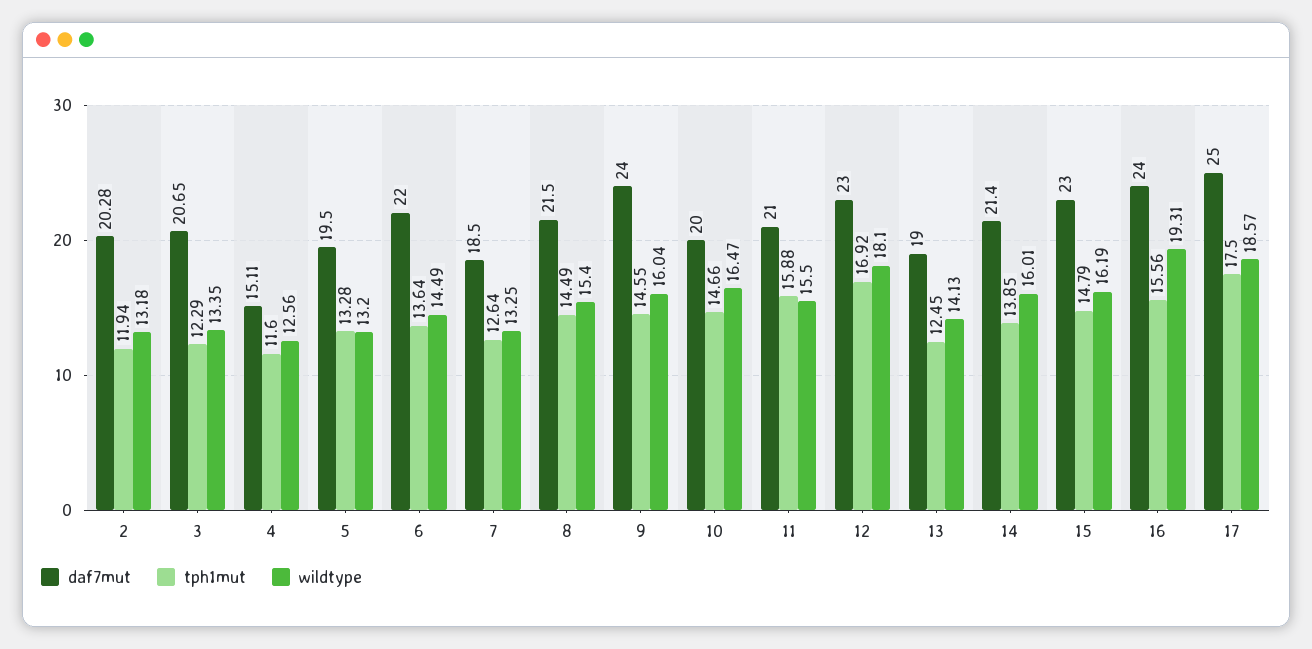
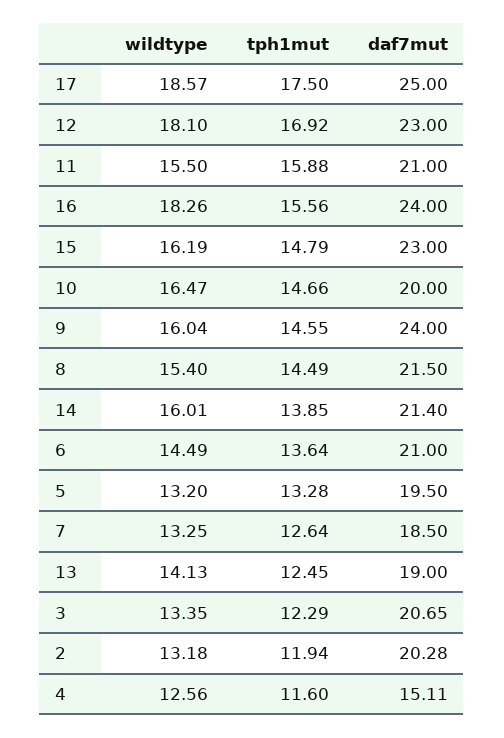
  {
    "daf7mut": {
      "2": 20.28,
      "3": 20.65,
      "4": 15.11,
      "5": 19.5,
-     "6": 22,
+     "6": 21,
      "7": 18.5,
      "8": 21.5,
      "9": 24,
      "10": 20,
      "11": 21,
      "12": 23,
      "13": 19,
      "14": 21.4,
      "15": 23,
      "16": 24,
      "17": 25
    },
    "tph1mut": {
      "2": 11.94,
      "3": 12.29,
      "4": 11.6,
      "5": 13.28,
      "6": 13.64,
      "7": 12.64,
      "8": 14.49,
      "9": 14.55,
      "10": 14.66,
      "11": 15.88,
      "12": 16.92,
      "13": 12.45,
      "14": 13.85,
      "15": 14.79,
      "16": 15.56,
      "17": 17.5
    },
    "wildtype": {
      "2": 13.18,
      "3": 13.35,
      "4": 12.56,
      "5": 13.2,
      "6": 14.49,
      "7": 13.25,
      "8": 15.4,
      "9": 16.04,
      "10": 16.47,
      "11": 15.5,
      "12": 18.1,
      "13": 14.13,
      "14": 16.01,
      "15": 16.19,
-     "16": 19.31,
+     "16": 18.26,
      "17": 18.57
    }
  }

